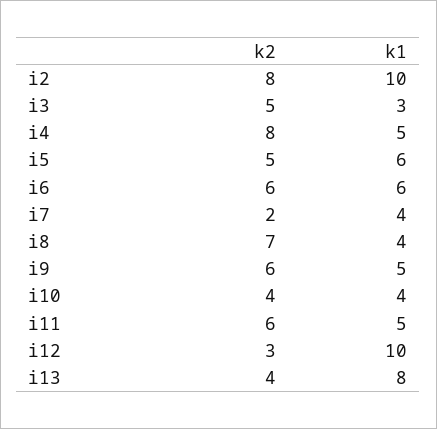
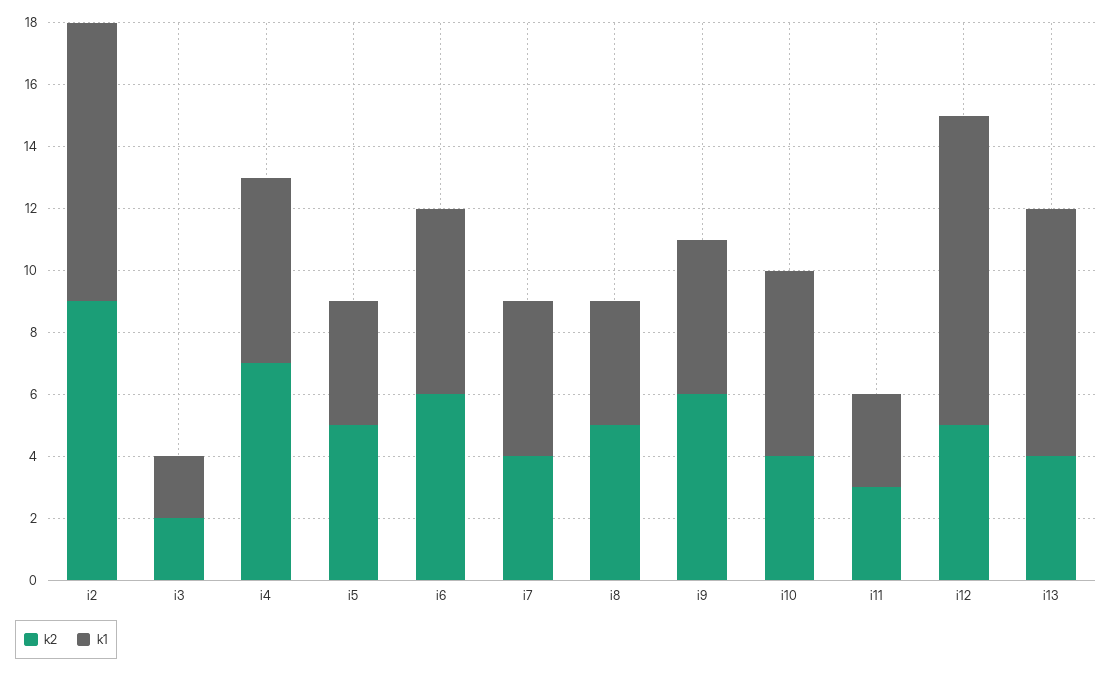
  {
    "k2": {
-     "i2": 8,
+     "i2": 9,
-     "i3": 5,
+     "i3": 2,
-     "i4": 8,
+     "i4": 7,
      "i5": 5,
      "i6": 6,
-     "i7": 2,
+     "i7": 4,
-     "i8": 7,
+     "i8": 5,
      "i9": 6,
      "i10": 4,
-     "i11": 6,
+     "i11": 3,
-     "i12": 3,
+     "i12": 5,
      "i13": 4
    },
    "k1": {
-     "i2": 10,
+     "i2": 9,
-     "i3": 3,
+     "i3": 2,
-     "i4": 5,
+     "i4": 6,
-     "i5": 6,
+     "i5": 4,
      "i6": 6,
-     "i7": 4,
+     "i7": 5,
      "i8": 4,
      "i9": 5,
-     "i10": 4,
+     "i10": 6,
-     "i11": 5,
+     "i11": 3,
      "i12": 10,
      "i13": 8
    }
  }

